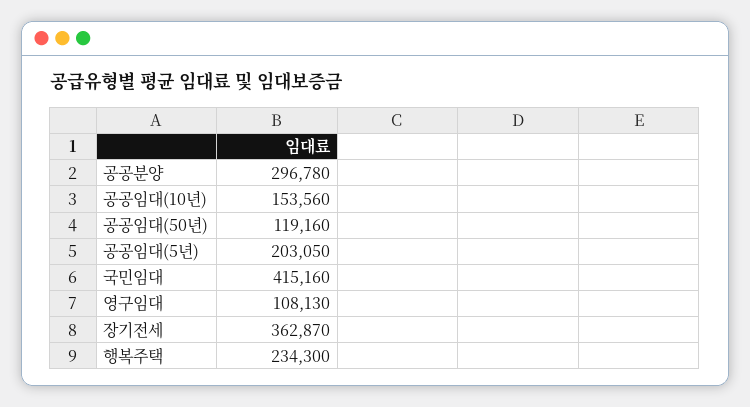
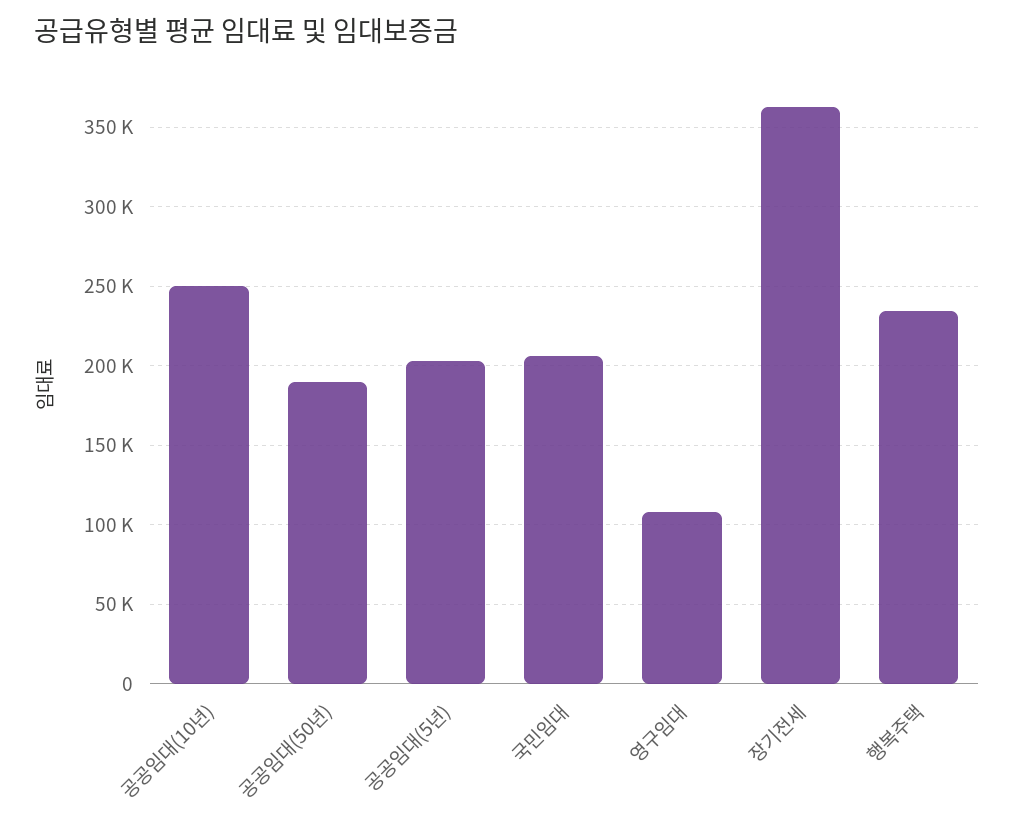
  {
-   "공공분양": 296780,
-   "공공임대(10년)": 153560,
+   "공공임대(10년)": 250000,
-   "공공임대(50년)": 119160,
+   "공공임대(50년)": 190000,
    "공공임대(5년)": 203050,
-   "국민임대": 415160,
+   "국민임대": 205000,
    "영구임대": 108130,
    "장기전세": 362870,
    "행복주택": 234300
  }

